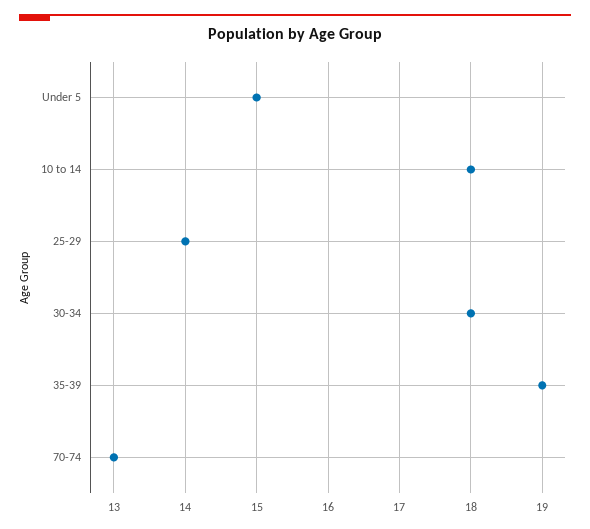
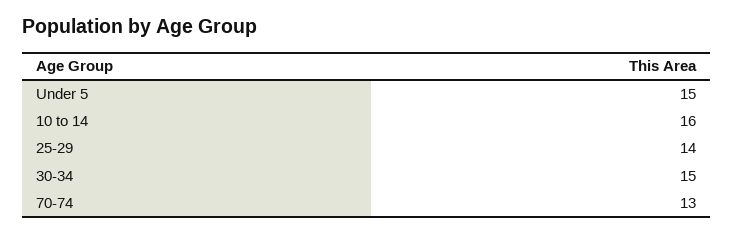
  {
    "Under 5": 15,
-   "10 to 14": 18,
+   "10 to 14": 16,
    "25-29": 14,
-   "30-34": 18,
+   "30-34": 15,
-   "35-39": 19,
    "70-74": 13
  }

